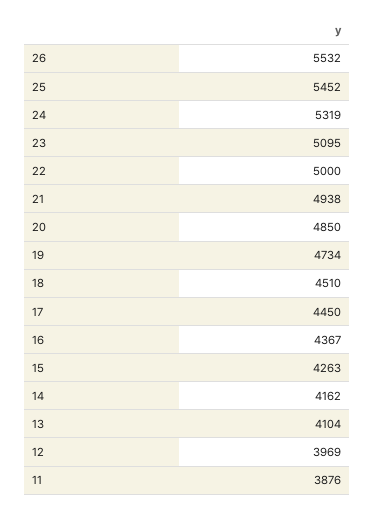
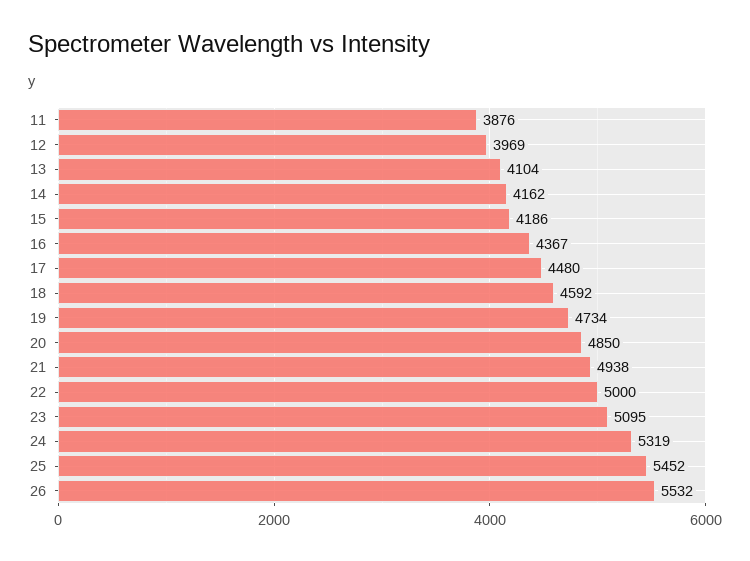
  {
    "26": 5532,
    "25": 5452,
    "24": 5319,
    "23": 5095,
    "22": 5000,
    "21": 4938,
    "20": 4850,
    "19": 4734,
-   "18": 4510,
+   "18": 4592,
-   "17": 4450,
+   "17": 4480,
    "16": 4367,
-   "15": 4263,
+   "15": 4186,
    "14": 4162,
    "13": 4104,
    "12": 3969,
    "11": 3876
  }

